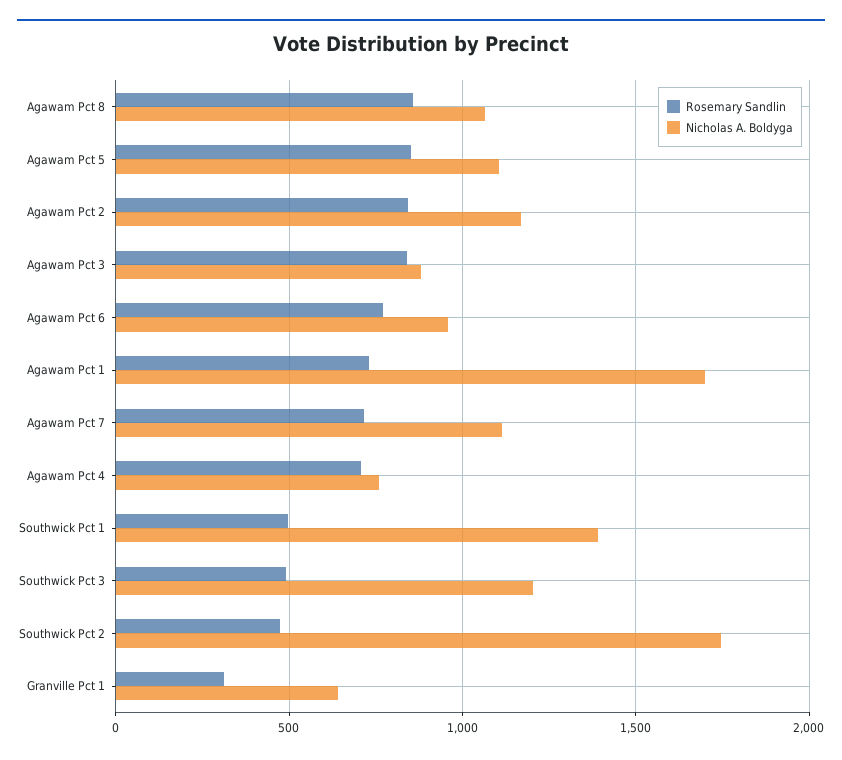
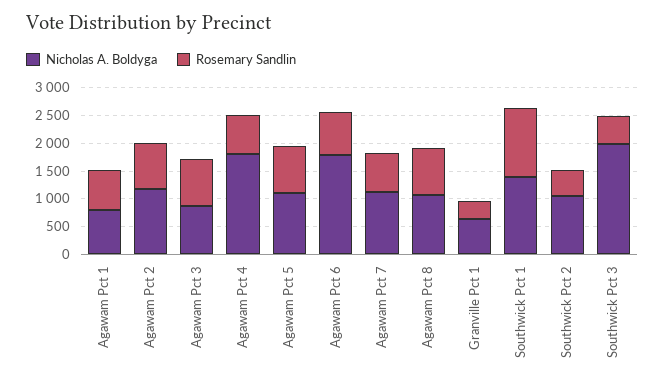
  {
    "Rosemary Sandlin": {
      "Agawam Pct 8": 850,
      "Agawam Pct 5": 850,
      "Agawam Pct 2": 850,
      "Agawam Pct 3": 850,
      "Agawam Pct 6": 750,
      "Agawam Pct 1": 750,
      "Agawam Pct 7": 700,
      "Agawam Pct 4": 700,
-     "Southwick Pct 1": 500,
+     "Southwick Pct 1": 1250,
      "Southwick Pct 3": 500,
      "Southwick Pct 2": 450,
      "Granville Pct 1": 300
    },
    "Nicholas A. Boldyga": {
      "Agawam Pct 8": 1050,
      "Agawam Pct 5": 1100,
      "Agawam Pct 2": 1150,
      "Agawam Pct 3": 900,
-     "Agawam Pct 6": 950,
+     "Agawam Pct 6": 1750,
-     "Agawam Pct 1": 1700,
+     "Agawam Pct 1": 750,
      "Agawam Pct 7": 1100,
-     "Agawam Pct 4": 750,
+     "Agawam Pct 4": 1750,
      "Southwick Pct 1": 1400,
-     "Southwick Pct 3": 1200,
+     "Southwick Pct 3": 2000,
-     "Southwick Pct 2": 1750,
+     "Southwick Pct 2": 1000,
      "Granville Pct 1": 650
    }
  }

